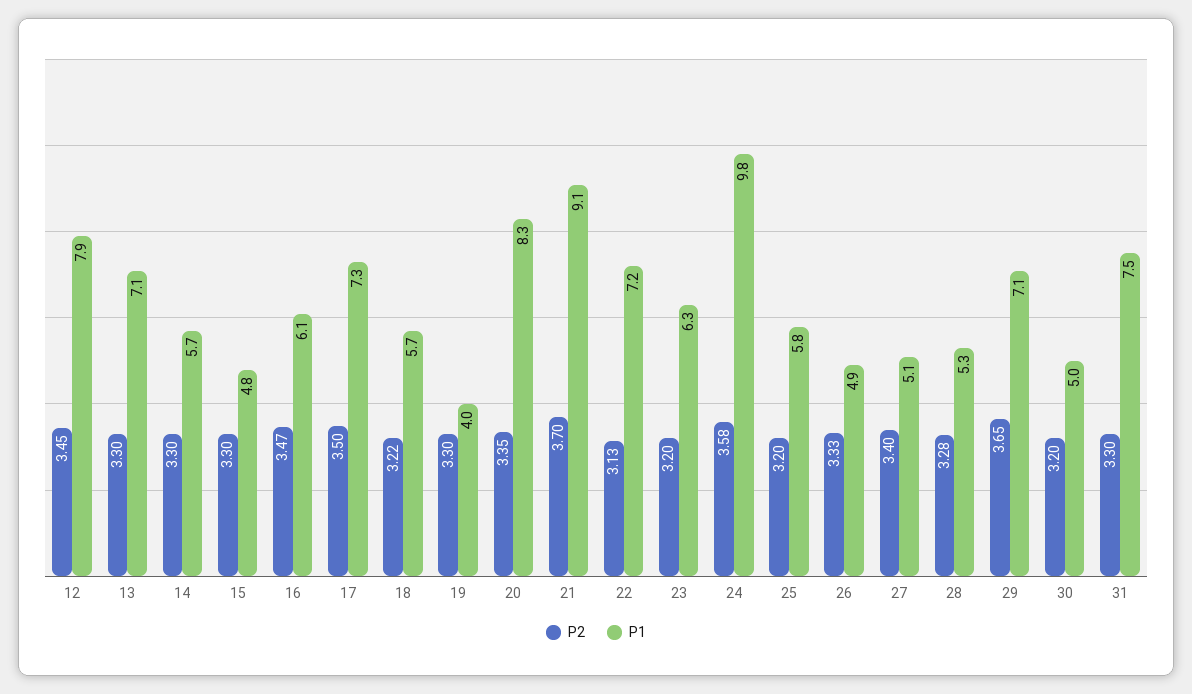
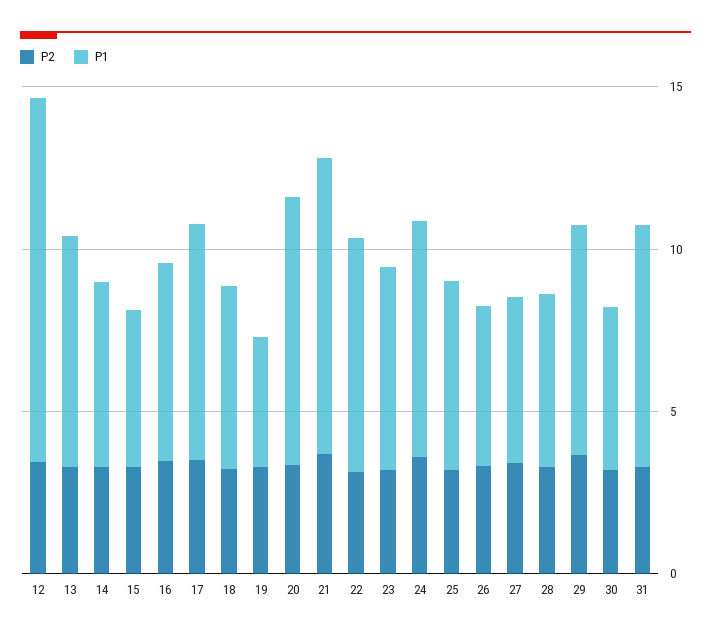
  {
    "P2": {
      "12": 3.45,
      "13": 3.3,
      "14": 3.3,
      "15": 3.3,
      "16": 3.47,
      "17": 3.5,
      "18": 3.22,
      "19": 3.3,
      "20": 3.35,
      "21": 3.7,
      "22": 3.13,
      "23": 3.2,
      "24": 3.58,
      "25": 3.2,
      "26": 3.33,
      "27": 3.4,
      "28": 3.28,
      "29": 3.65,
      "30": 3.2,
      "31": 3.3
    },
    "P1": {
-     "12": 7.9,
+     "12": 11,
      "13": 7.1,
      "14": 5.7,
      "15": 4.8,
      "16": 6.1,
      "17": 7.3,
      "18": 5.7,
      "19": 4,
      "20": 8.3,
      "21": 9.1,
      "22": 7.2,
      "23": 6.3,
-     "24": 9.8,
+     "24": 7,
      "25": 5.8,
      "26": 4.9,
      "27": 5.1,
      "28": 5.3,
      "29": 7.1,
      "30": 5,
      "31": 7.5
    }
  }

